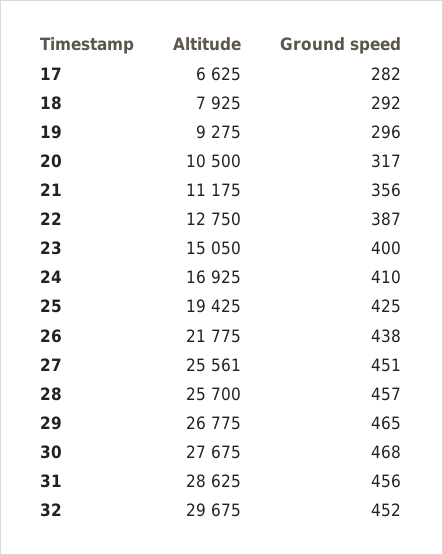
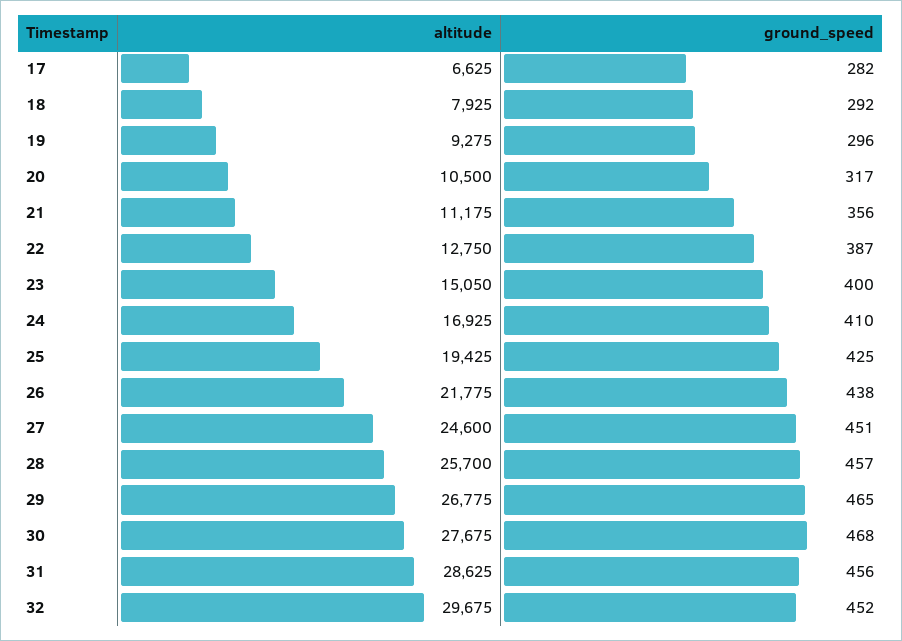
  {
    "Altitude": {
      "17": 6625,
      "18": 7925,
      "19": 9275,
      "20": 10500,
      "21": 11175,
      "22": 12750,
      "23": 15050,
      "24": 16925,
      "25": 19425,
      "26": 21775,
-     "27": 25561,
+     "27": 24600,
      "28": 25700,
      "29": 26775,
      "30": 27675,
      "31": 28625,
      "32": 29675
    },
    "Ground speed": {
      "17": 282,
      "18": 292,
      "19": 296,
      "20": 317,
      "21": 356,
      "22": 387,
      "23": 400,
      "24": 410,
      "25": 425,
      "26": 438,
      "27": 451,
      "28": 457,
      "29": 465,
      "30": 468,
      "31": 456,
      "32": 452
    }
  }

